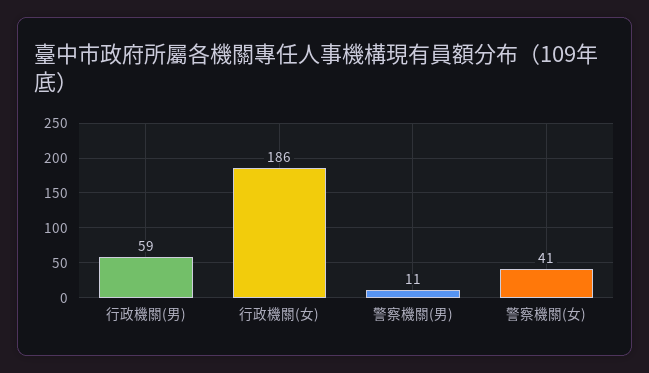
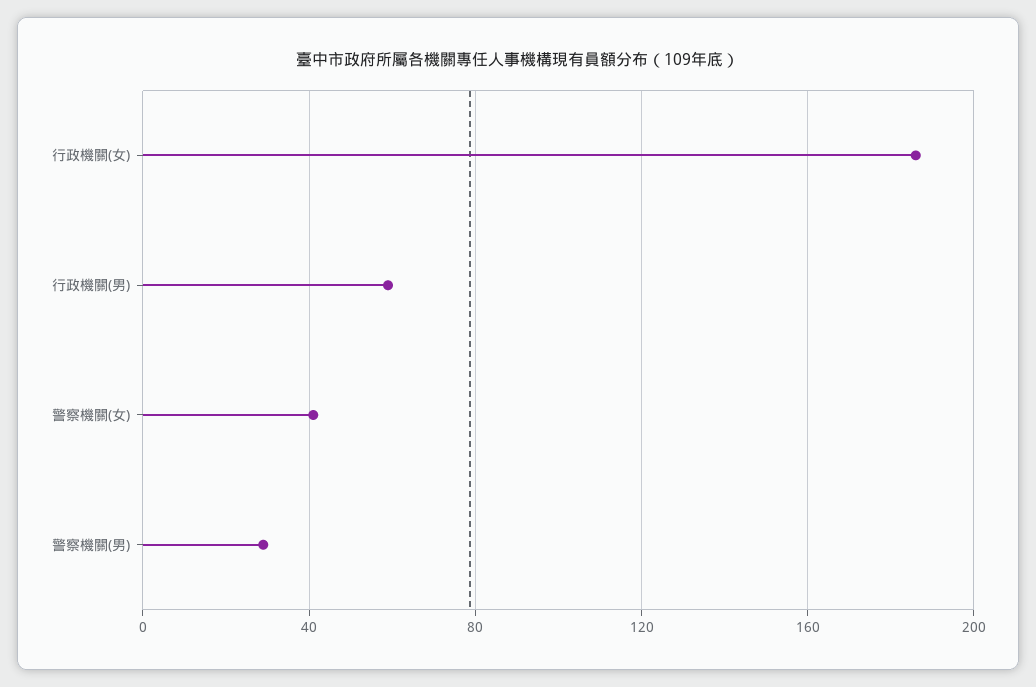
  {
    "行政機關(男)": 59,
    "行政機關(女)": 186,
-   "警察機關(男)": 11,
+   "警察機關(男)": 30,
    "警察機關(女)": 41
  }

